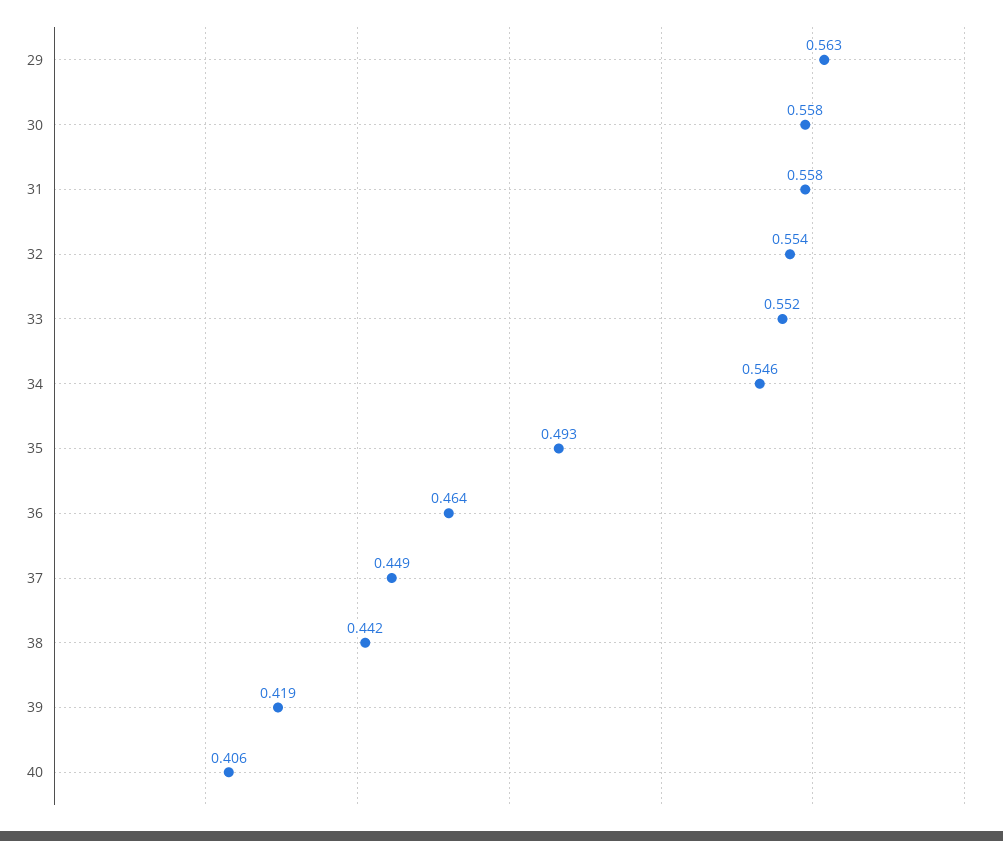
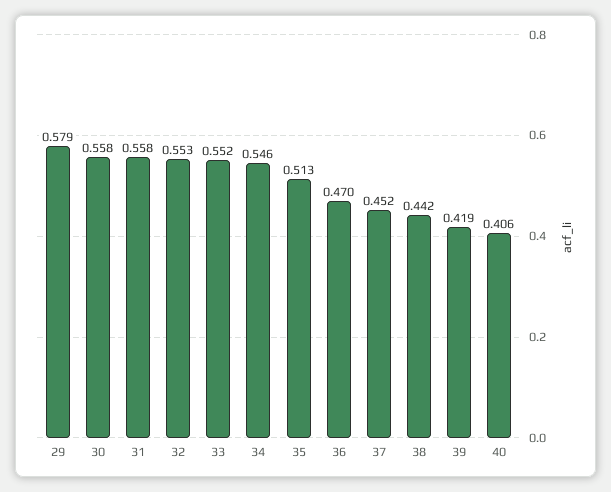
  {
-   "29": 0.563,
+   "29": 0.579,
    "30": 0.558,
    "31": 0.558,
-   "32": 0.554,
+   "32": 0.553,
    "33": 0.552,
    "34": 0.546,
-   "35": 0.493,
+   "35": 0.513,
-   "36": 0.464,
+   "36": 0.47,
-   "37": 0.449,
+   "37": 0.452,
    "38": 0.442,
    "39": 0.419,
    "40": 0.406
  }

